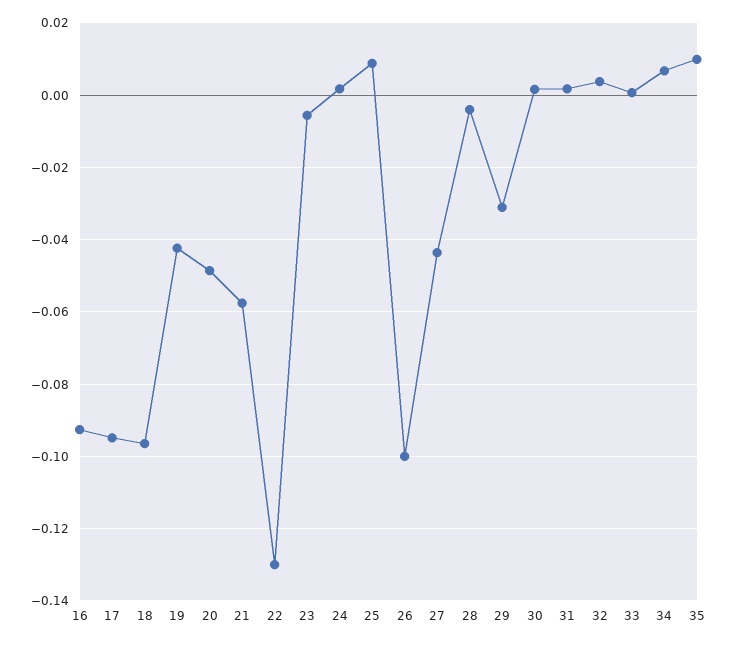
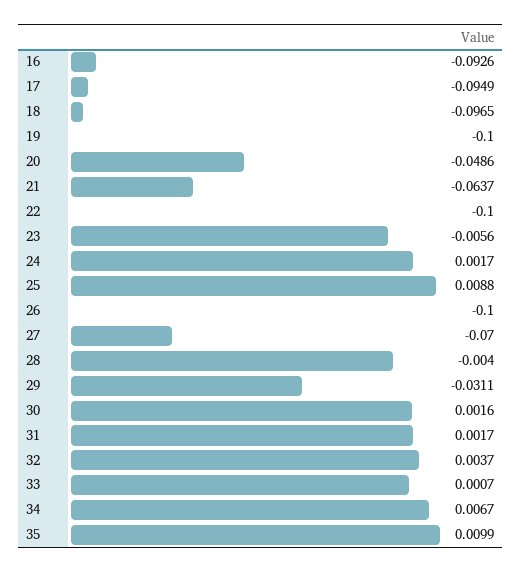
  {
    "16": -0.0926,
    "17": -0.0949,
    "18": -0.0965,
-   "19": -0.042,
+   "19": -0.1,
    "20": -0.0486,
-   "21": -0.058,
+   "21": -0.0637,
-   "22": -0.13,
+   "22": -0.1,
    "23": -0.0056,
    "24": 0.0017,
    "25": 0.0088,
    "26": -0.1,
-   "27": -0.044,
+   "27": -0.07,
    "28": -0.004,
    "29": -0.0311,
    "30": 0.0016,
    "31": 0.0017,
    "32": 0.0037,
    "33": 0.0007,
    "34": 0.0067,
    "35": 0.0099
  }

